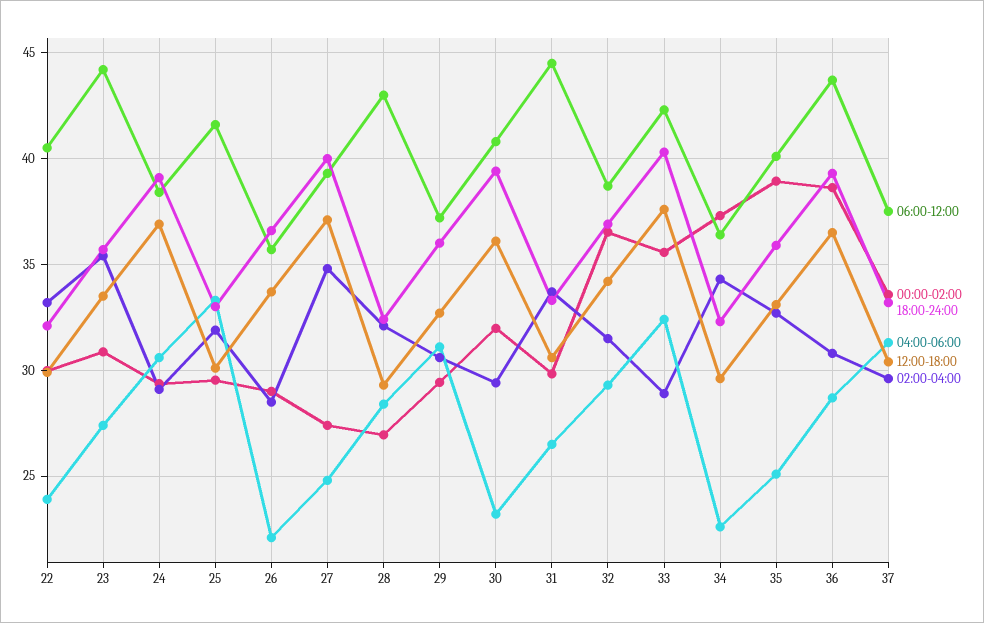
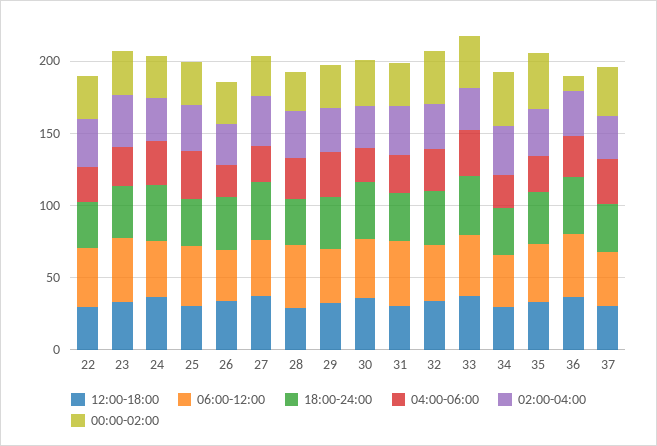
  {
    "06:00-12:00": {
      "22": 40.5,
      "23": 44,
      "24": 38.5,
      "25": 41.5,
      "26": 35.5,
      "27": 39.5,
      "28": 43,
      "29": 37,
      "30": 41,
      "31": 44.5,
      "32": 38.5,
      "33": 42.5,
      "34": 36.5,
      "35": 40,
      "36": 43.5,
      "37": 37.5
    },
    "00:00-02:00": {
      "22": 30,
      "23": 31,
      "24": 29.5,
      "25": 29.5,
      "26": 29,
      "27": 27.5,
      "28": 27,
      "29": 29.5,
      "30": 32,
      "31": 30,
      "32": 36.5,
      "33": 35.5,
      "34": 37.5,
      "35": 39,
-     "36": 38.5,
+     "36": 10,
      "37": 33.5
    },
    "18:00-24:00": {
      "22": 32,
      "23": 35.5,
      "24": 39,
      "25": 33,
      "26": 36.5,
      "27": 40,
      "28": 32.5,
      "29": 36,
      "30": 39.5,
      "31": 33.5,
      "32": 37,
      "33": 40.5,
      "34": 32.5,
      "35": 36,
      "36": 39.5,
      "37": 33
    },
    "04:00-06:00": {
      "22": 24,
      "23": 27.5,
      "24": 30.5,
      "25": 33.5,
      "26": 22,
      "27": 25,
      "28": 28.5,
      "29": 31,
      "30": 23,
      "31": 26.5,
      "32": 29.5,
      "33": 32.5,
      "34": 22.5,
      "35": 25,
      "36": 28.5,
      "37": 31.5
    },
    "12:00-18:00": {
      "22": 30,
      "23": 33.5,
      "24": 37,
      "25": 30,
      "26": 33.5,
      "27": 37,
      "28": 29.5,
      "29": 32.5,
      "30": 36,
      "31": 30.5,
      "32": 34,
      "33": 37.5,
      "34": 29.5,
      "35": 33,
      "36": 36.5,
      "37": 30.5
    },
    "02:00-04:00": {
      "22": 33,
      "23": 35.5,
      "24": 29,
      "25": 32,
      "26": 28.5,
      "27": 35,
      "28": 32,
      "29": 30.5,
      "30": 29.5,
      "31": 33.5,
      "32": 31.5,
      "33": 29,
      "34": 34.5,
      "35": 32.5,
      "36": 31,
      "37": 29.5
    }
  }

